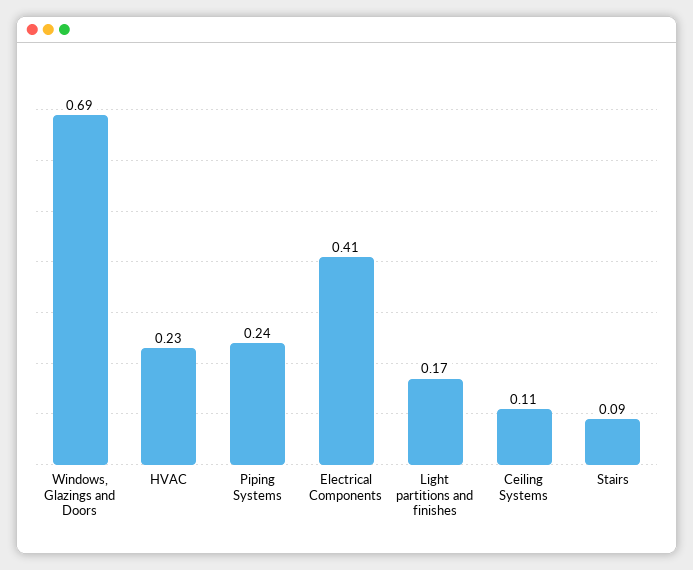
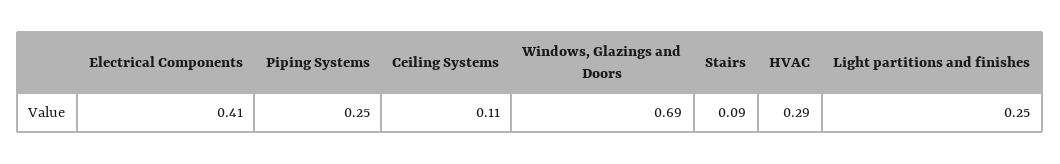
  {
    "Windows, Glazings and Doors": 0.69,
-   "HVAC": 0.23,
+   "HVAC": 0.29,
-   "Piping Systems": 0.24,
+   "Piping Systems": 0.25,
    "Electrical Components": 0.41,
-   "Light partitions and finishes": 0.17,
+   "Light partitions and finishes": 0.25,
    "Ceiling Systems": 0.11,
    "Stairs": 0.09
  }

